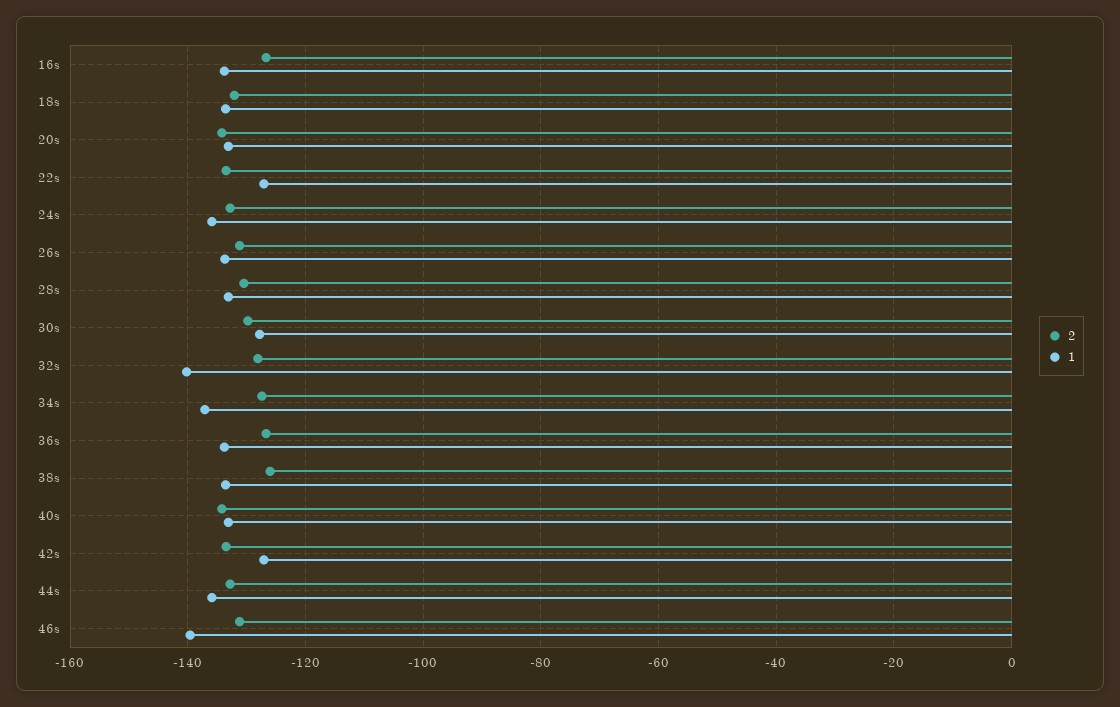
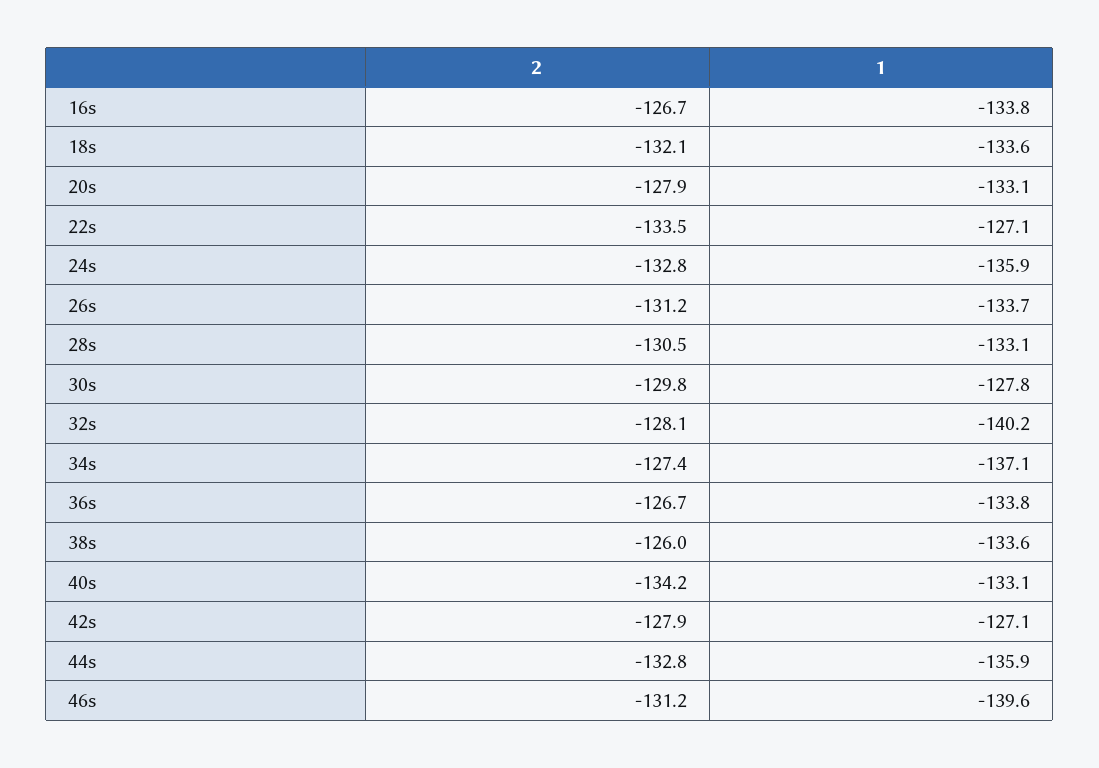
  {
    "2": {
      "16s": -126.7,
      "18s": -132.1,
-     "20s": -134,
+     "20s": -127.9,
      "22s": -133.5,
      "24s": -132.8,
      "26s": -131.2,
      "28s": -130.5,
      "30s": -129.8,
      "32s": -128.1,
      "34s": -127.4,
      "36s": -126.7,
      "38s": -126,
      "40s": -134.2,
-     "42s": -134,
+     "42s": -127.9,
      "44s": -132.8,
      "46s": -131.2
    },
    "1": {
      "16s": -133.8,
      "18s": -133.6,
      "20s": -133.1,
      "22s": -127.1,
      "24s": -135.9,
      "26s": -133.7,
      "28s": -133.1,
      "30s": -127.8,
      "32s": -140.2,
      "34s": -137.1,
      "36s": -133.8,
      "38s": -133.6,
      "40s": -133.1,
      "42s": -127.1,
      "44s": -135.9,
      "46s": -139.6
    }
  }

